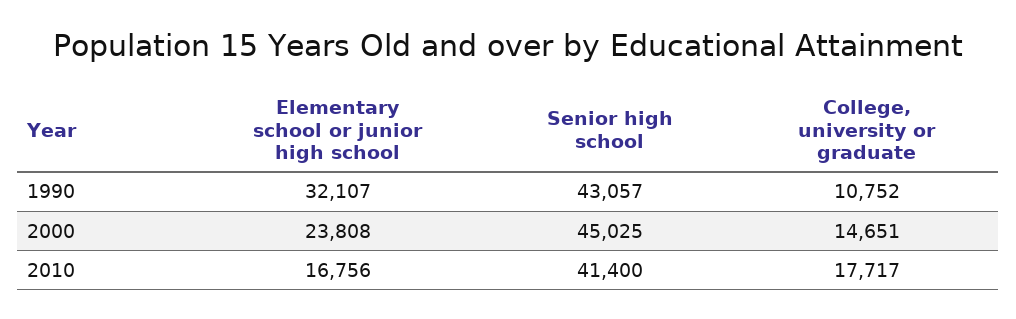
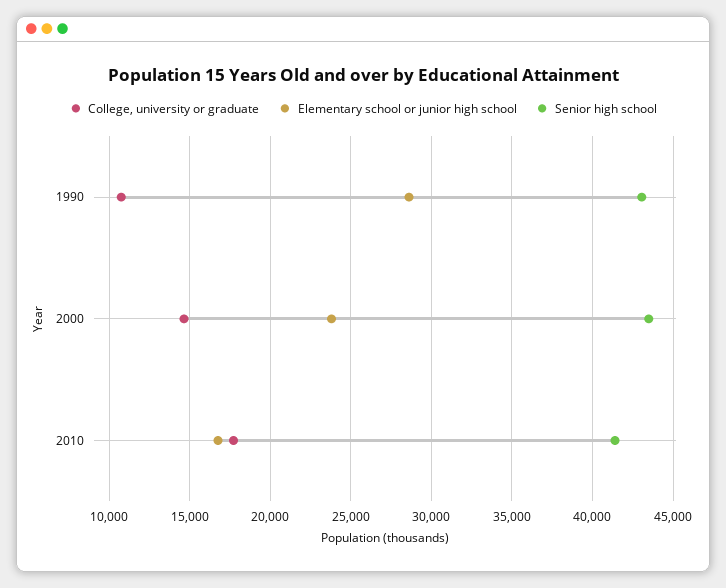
  {
    "Elementary school or junior high school": {
-     "1990": 32107,
+     "1990": 28500,
      "2000": 23808,
      "2010": 16756
    },
    "Senior high school": {
      "1990": 43057,
-     "2000": 45025,
+     "2000": 43500,
      "2010": 41400
    },
    "College, university or graduate": {
      "1990": 10752,
      "2000": 14651,
      "2010": 17717
    }
  }

